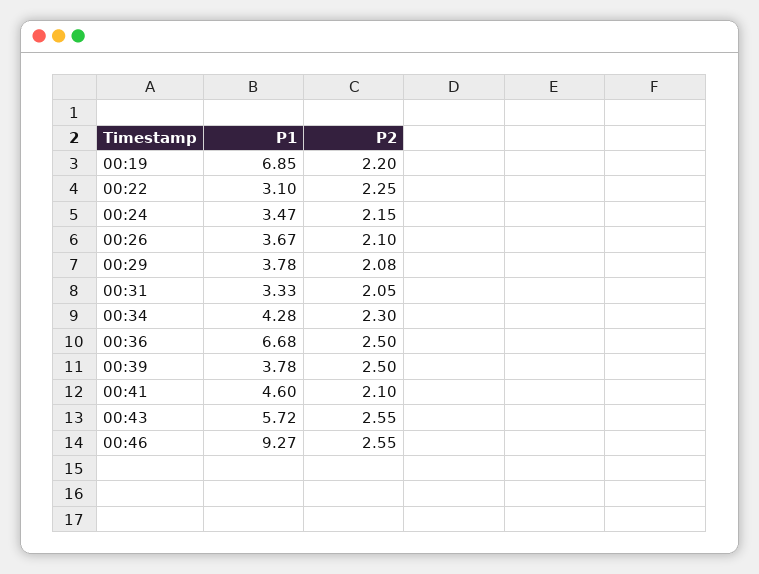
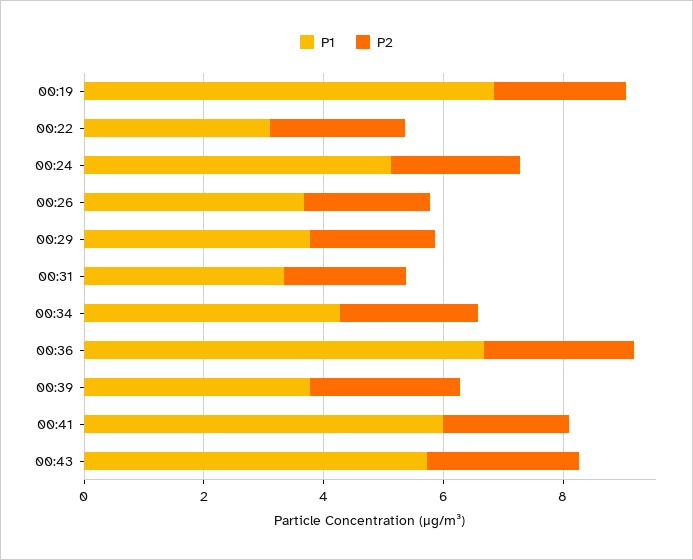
  {
    "P1": {
      "00:19": 6.85,
      "00:22": 3.1,
-     "00:24": 3.47,
+     "00:24": 5,
      "00:26": 3.67,
      "00:29": 3.78,
      "00:31": 3.33,
      "00:34": 4.28,
      "00:36": 6.68,
      "00:39": 3.78,
-     "00:41": 4.6,
+     "00:41": 6,
-     "00:43": 5.72,
+     "00:43": 5.72
-     "00:46": 9.27
    },
    "P2": {
      "00:19": 2.2,
      "00:22": 2.25,
      "00:24": 2.15,
      "00:26": 2.1,
      "00:29": 2.08,
      "00:31": 2.05,
      "00:34": 2.3,
      "00:36": 2.5,
      "00:39": 2.5,
      "00:41": 2.1,
-     "00:43": 2.55,
+     "00:43": 2.55
-     "00:46": 2.55
    }
  }

